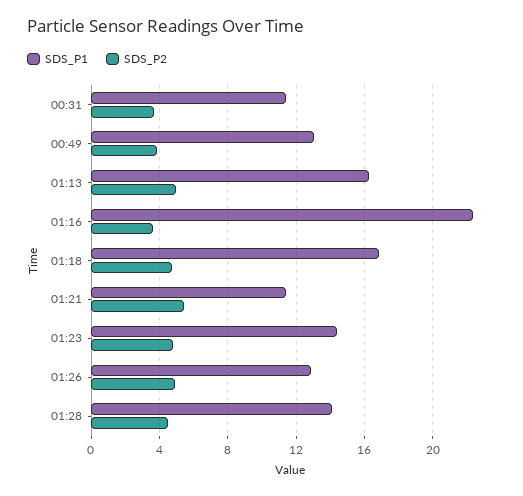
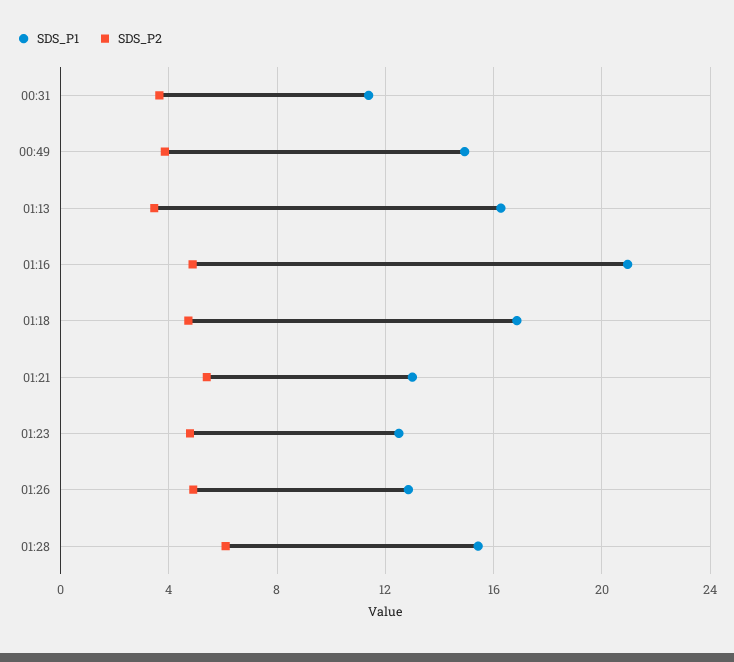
  {
    "SDS_P1": {
      "00:31": 11.5,
-     "00:49": 13,
+     "00:49": 15,
      "01:13": 16.5,
-     "01:16": 22.5,
+     "01:16": 21,
      "01:18": 17,
-     "01:21": 11.5,
+     "01:21": 13,
-     "01:23": 14.5,
+     "01:23": 12.5,
      "01:26": 13,
-     "01:28": 14
+     "01:28": 15.5
    },
    "SDS_P2": {
      "00:31": 3.5,
      "00:49": 4,
-     "01:13": 5,
+     "01:13": 3.5,
-     "01:16": 3.5,
+     "01:16": 5,
      "01:18": 4.5,
      "01:21": 5.5,
      "01:23": 5,
      "01:26": 5,
-     "01:28": 4.5
+     "01:28": 6
    }
  }

